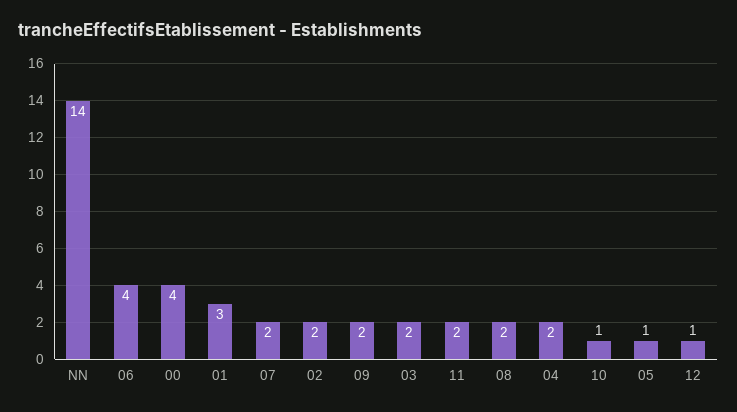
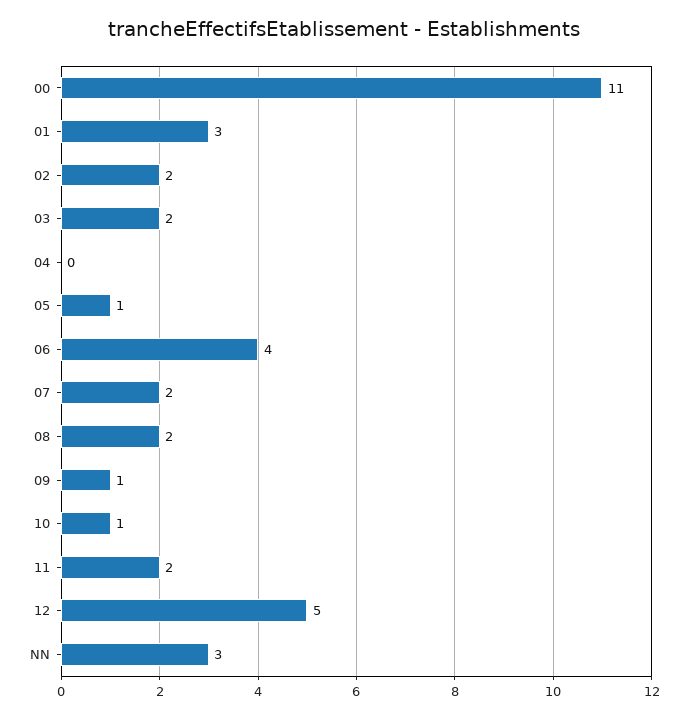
  {
-   "NN": 14,
+   "NN": 3,
    "06": 4,
-   "00": 4,
+   "00": 11,
    "01": 3,
    "07": 2,
    "02": 2,
-   "09": 2,
+   "09": 1,
    "03": 2,
    "11": 2,
    "08": 2,
-   "04": 2,
+   "04": 0,
    "10": 1,
    "05": 1,
-   "12": 1
+   "12": 5
  }

